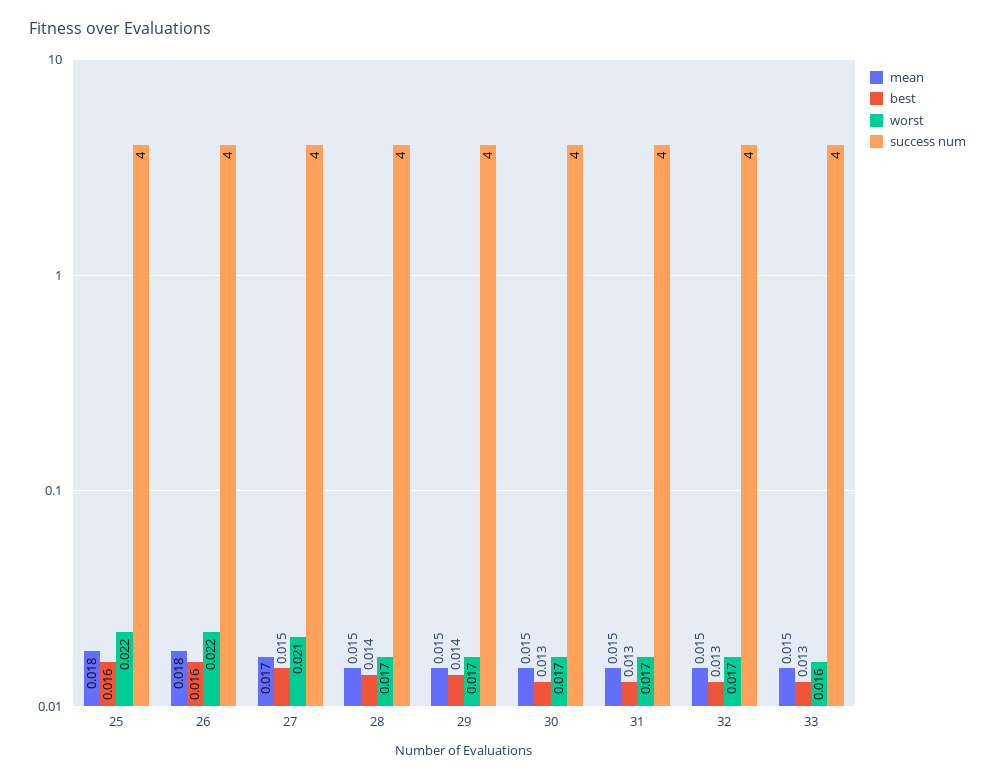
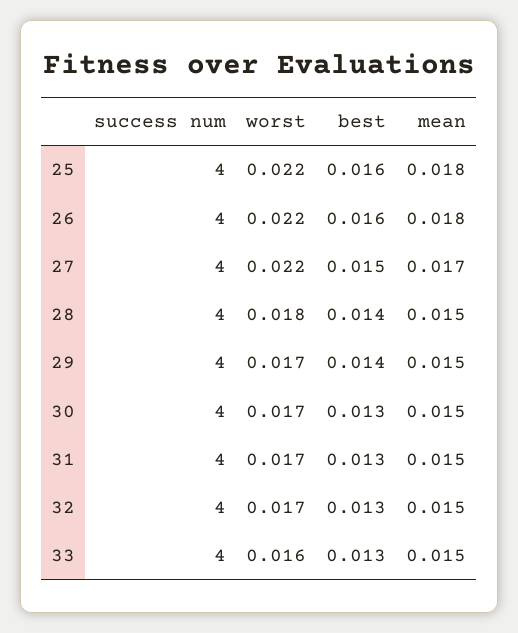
  {
    "mean": {
      "25": 0.018,
      "26": 0.018,
      "27": 0.017,
      "28": 0.015,
      "29": 0.015,
      "30": 0.015,
      "31": 0.015,
      "32": 0.015,
      "33": 0.015
    },
    "best": {
      "25": 0.016,
      "26": 0.016,
      "27": 0.015,
      "28": 0.014,
      "29": 0.014,
      "30": 0.013,
      "31": 0.013,
      "32": 0.013,
      "33": 0.013
    },
    "worst": {
      "25": 0.022,
      "26": 0.022,
-     "27": 0.021,
+     "27": 0.022,
-     "28": 0.017,
+     "28": 0.018,
      "29": 0.017,
      "30": 0.017,
      "31": 0.017,
      "32": 0.017,
      "33": 0.016
    },
    "success num": {
      "25": 4,
      "26": 4,
      "27": 4,
      "28": 4,
      "29": 4,
      "30": 4,
      "31": 4,
      "32": 4,
      "33": 4
    }
  }

